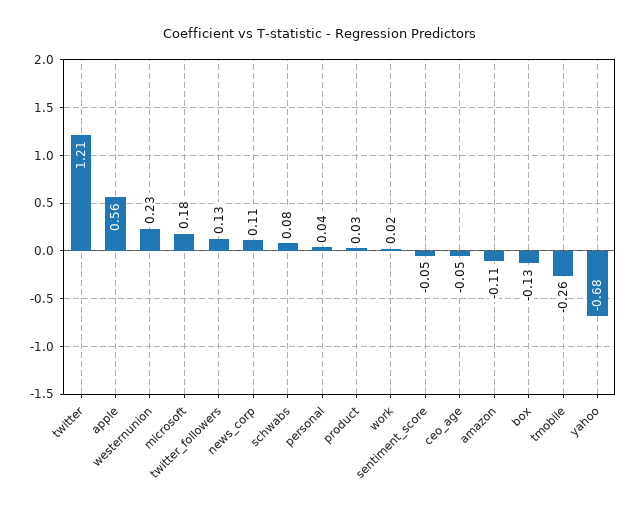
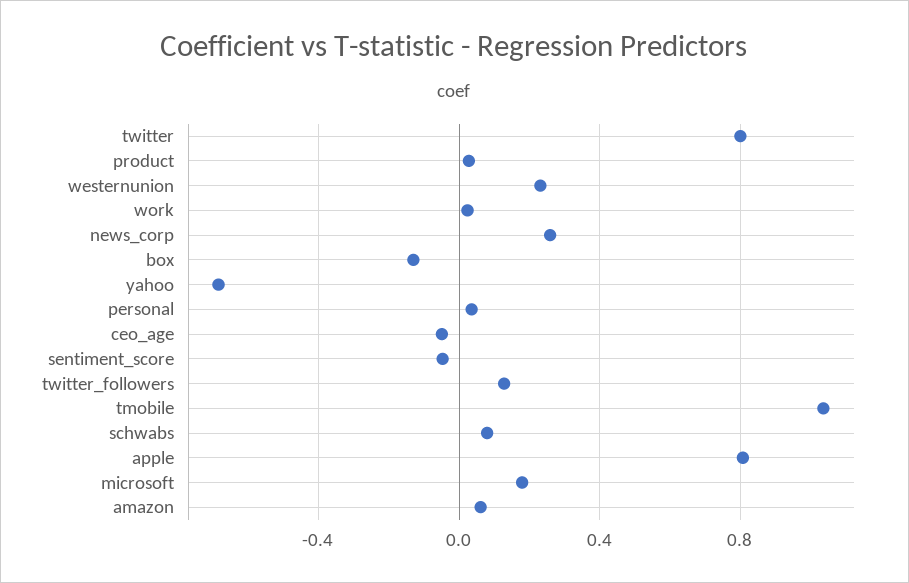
  {
-   "twitter": 1.21,
+   "twitter": 0.8,
-   "apple": 0.56,
+   "apple": 0.8,
    "westernunion": 0.23,
    "microsoft": 0.18,
    "twitter_followers": 0.13,
-   "news_corp": 0.11,
+   "news_corp": 0.25,
    "schwabs": 0.08,
    "personal": 0.04,
    "product": 0.03,
    "work": 0.02,
    "sentiment_score": -0.05,
    "ceo_age": -0.05,
-   "amazon": -0.11,
+   "amazon": 0.05,
    "box": -0.13,
-   "tmobile": -0.26,
+   "tmobile": 1.05,
    "yahoo": -0.68
  }

